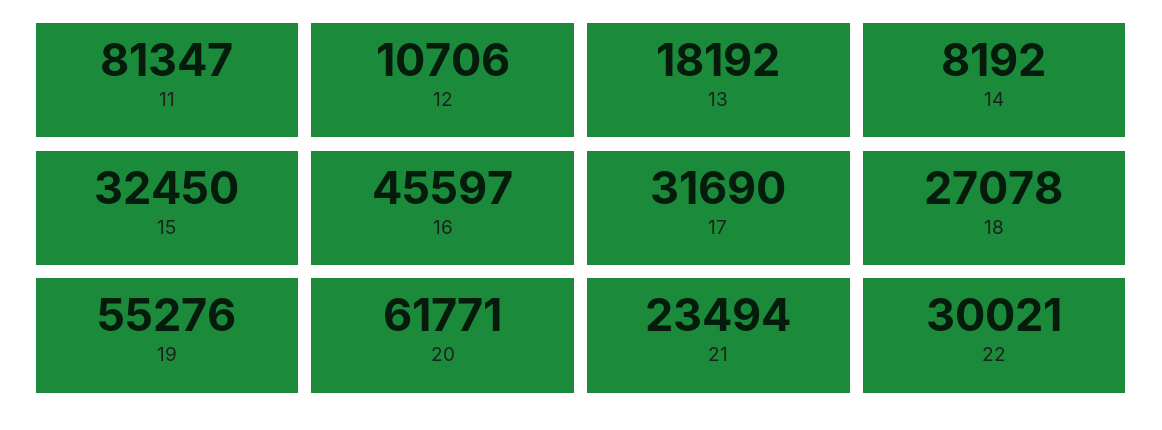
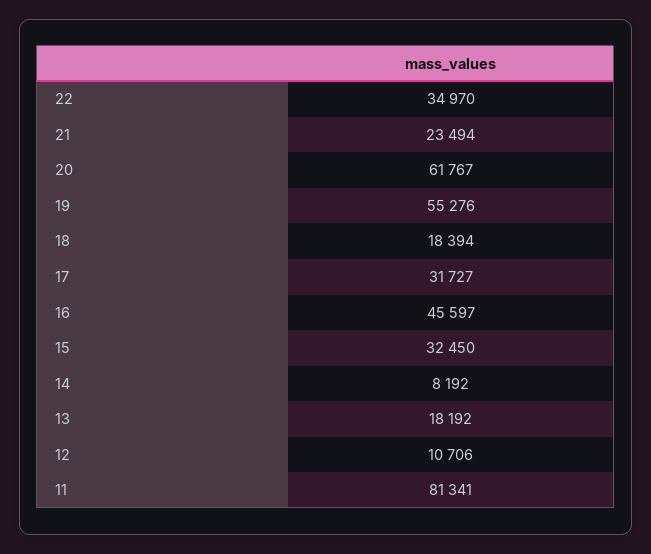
  {
-   "11": 81347,
+   "11": 81341,
    "12": 10706,
    "13": 18192,
    "14": 8192,
    "15": 32450,
    "16": 45597,
-   "17": 31690,
+   "17": 31727,
-   "18": 27078,
+   "18": 18394,
    "19": 55276,
-   "20": 61771,
+   "20": 61767,
    "21": 23494,
-   "22": 30021
+   "22": 34970
  }

